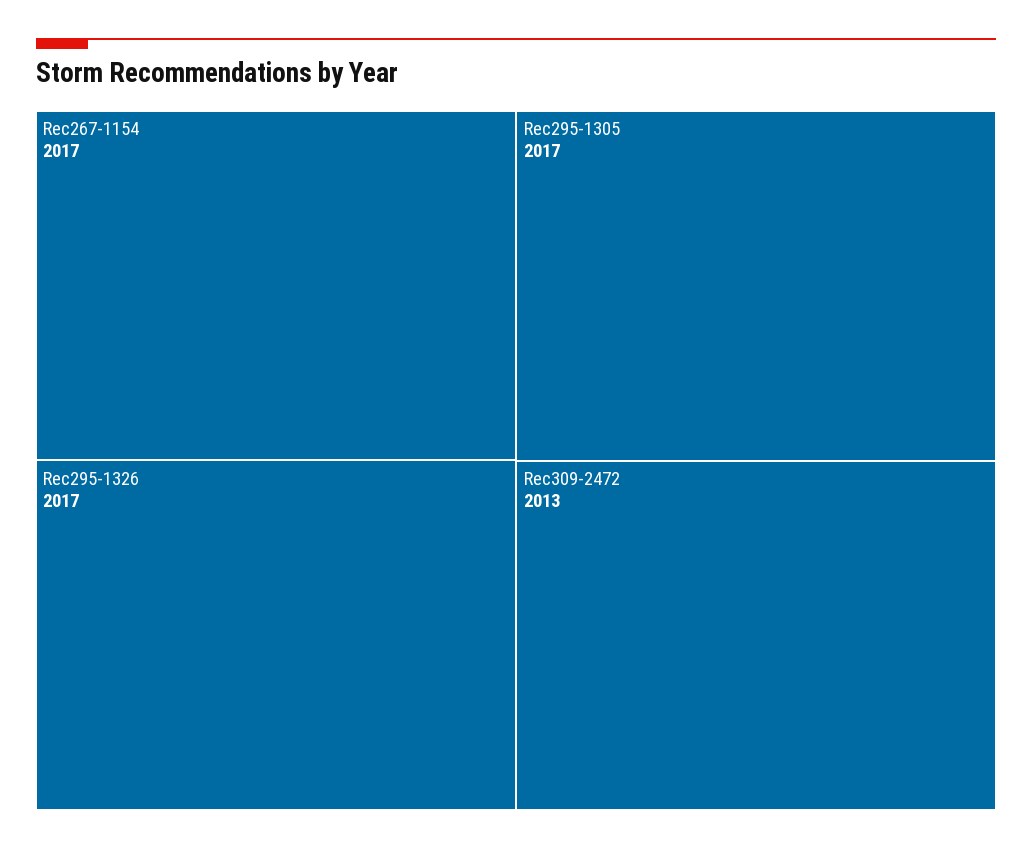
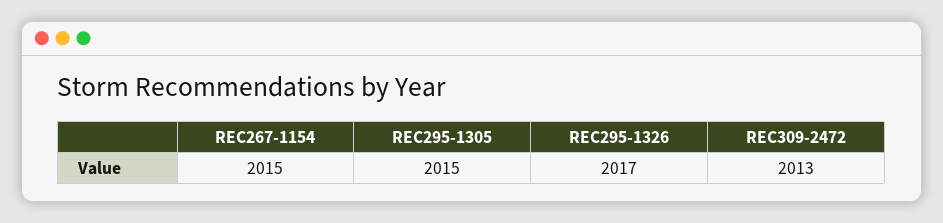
  {
-   "Rec267-1154": 2017,
+   "Rec267-1154": 2015,
    "Rec295-1326": 2017,
-   "Rec295-1305": 2017,
+   "Rec295-1305": 2015,
    "Rec309-2472": 2013
  }

